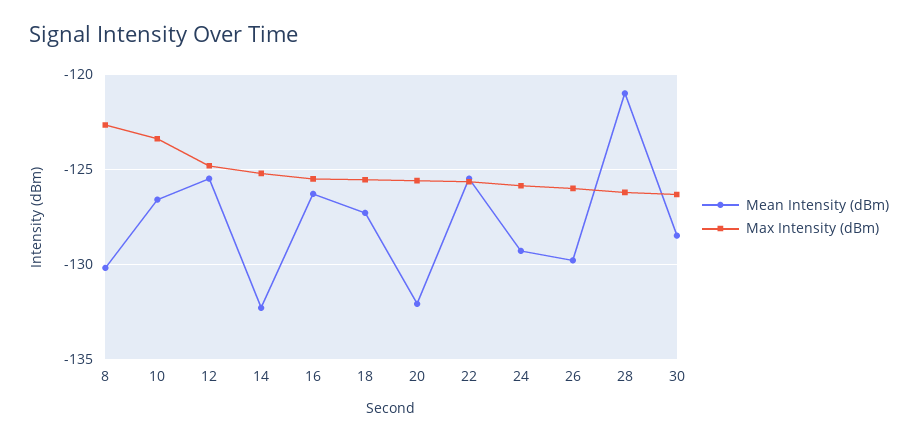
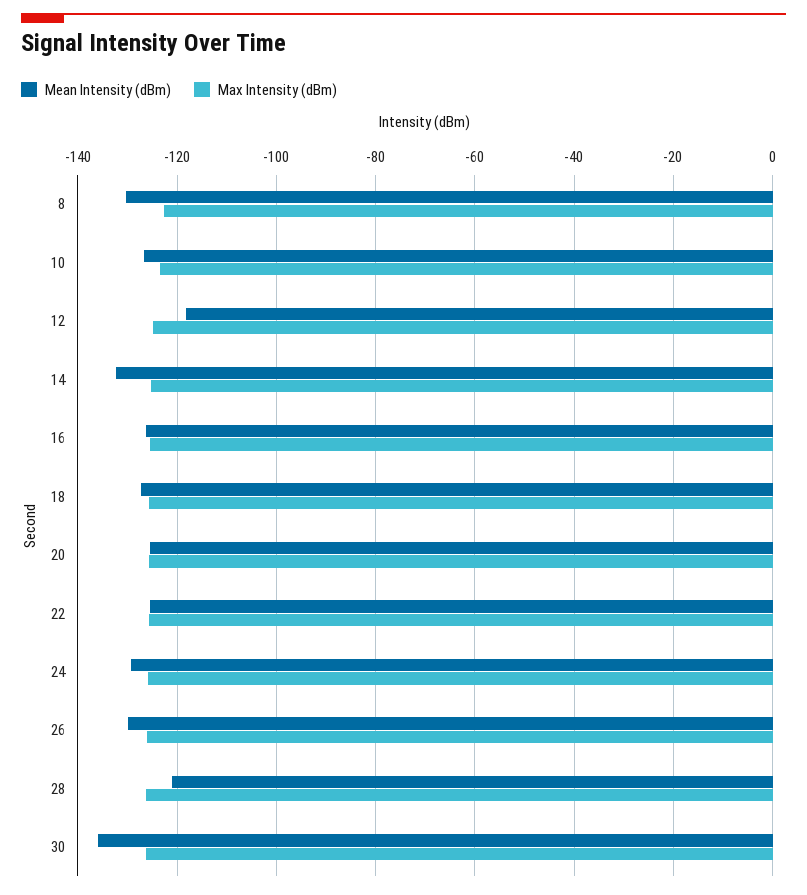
  {
    "Mean Intensity (dBm)": {
      "8": -130,
      "10": -126.5,
-     "12": -125.5,
+     "12": -118,
      "14": -132.5,
      "16": -126.5,
      "18": -127.5,
-     "20": -132,
+     "20": -126,
      "22": -125.5,
      "24": -129.5,
      "26": -130,
      "28": -121,
-     "30": -128.5
+     "30": -136
    },
    "Max Intensity (dBm)": {
      "8": -122.5,
      "10": -123.5,
      "12": -125,
      "14": -125,
      "16": -125.5,
      "18": -125.5,
      "20": -125.5,
      "22": -125.5,
      "24": -126,
      "26": -126,
      "28": -126,
      "30": -126.5
    }
  }

